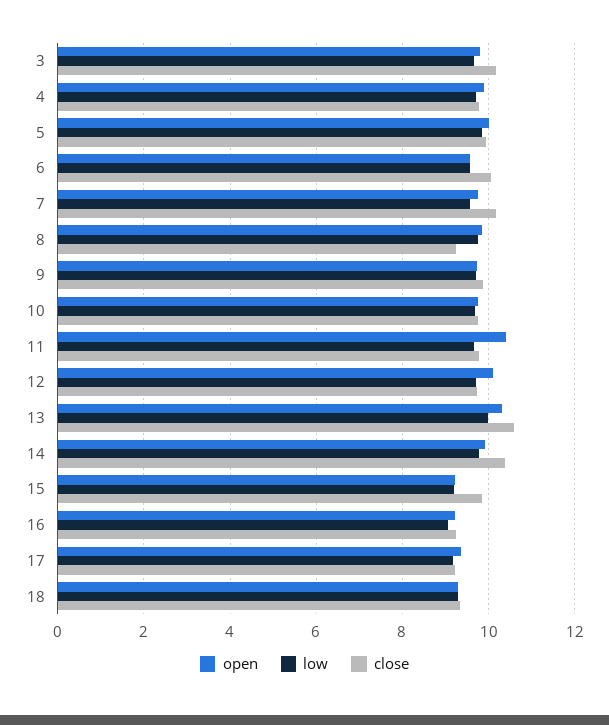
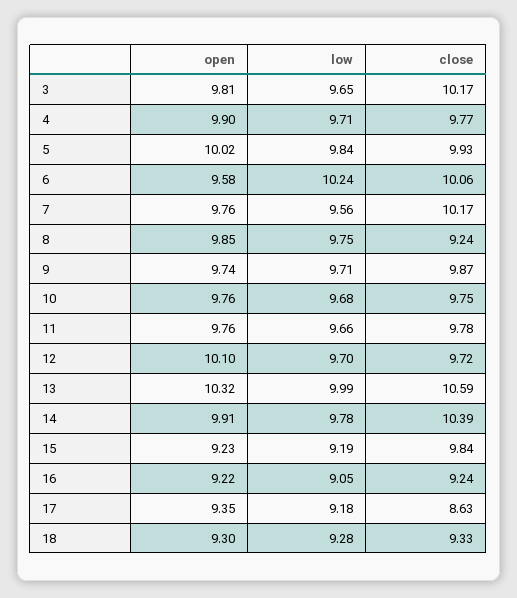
  {
    "open": {
      "3": 9.81,
      "4": 9.9,
      "5": 10.02,
      "6": 9.58,
      "7": 9.76,
      "8": 9.85,
      "9": 9.74,
      "10": 9.76,
-     "11": 10.4,
+     "11": 9.76,
      "12": 10.1,
      "13": 10.32,
      "14": 9.91,
      "15": 9.23,
      "16": 9.22,
      "17": 9.35,
      "18": 9.3
    },
    "low": {
      "3": 9.65,
      "4": 9.71,
      "5": 9.84,
-     "6": 9.6,
+     "6": 10.24,
      "7": 9.56,
      "8": 9.75,
      "9": 9.71,
      "10": 9.68,
      "11": 9.66,
      "12": 9.7,
      "13": 9.99,
      "14": 9.78,
      "15": 9.19,
      "16": 9.05,
      "17": 9.18,
      "18": 9.28
    },
    "close": {
      "3": 10.17,
      "4": 9.77,
      "5": 9.93,
      "6": 10.06,
      "7": 10.17,
      "8": 9.24,
      "9": 9.87,
      "10": 9.75,
      "11": 9.78,
      "12": 9.72,
      "13": 10.59,
      "14": 10.39,
      "15": 9.84,
      "16": 9.24,
-     "17": 9.2,
+     "17": 8.63,
      "18": 9.33
    }
  }

